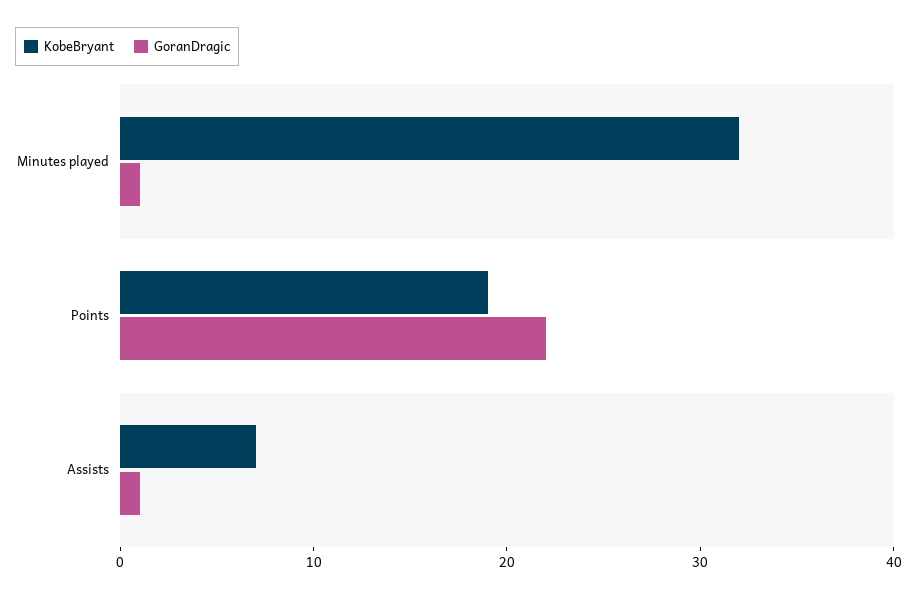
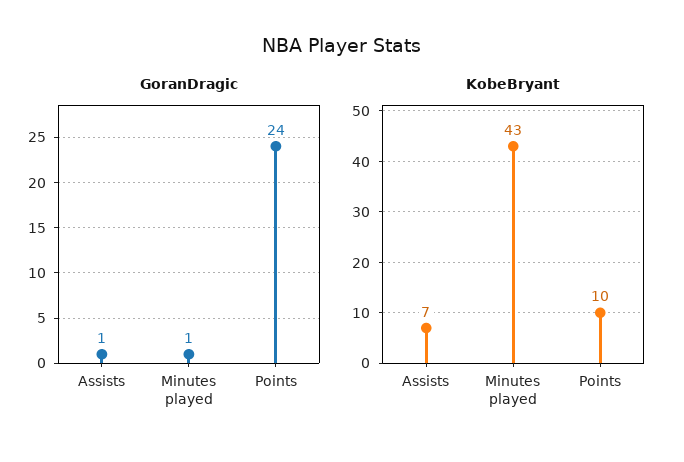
  {
    "KobeBryant": {
-     "Minutes played": 32,
+     "Minutes played": 43,
-     "Points": 19,
+     "Points": 10,
      "Assists": 7
    },
    "GoranDragic": {
      "Minutes played": 1,
-     "Points": 22,
+     "Points": 24,
      "Assists": 1
    }
  }

